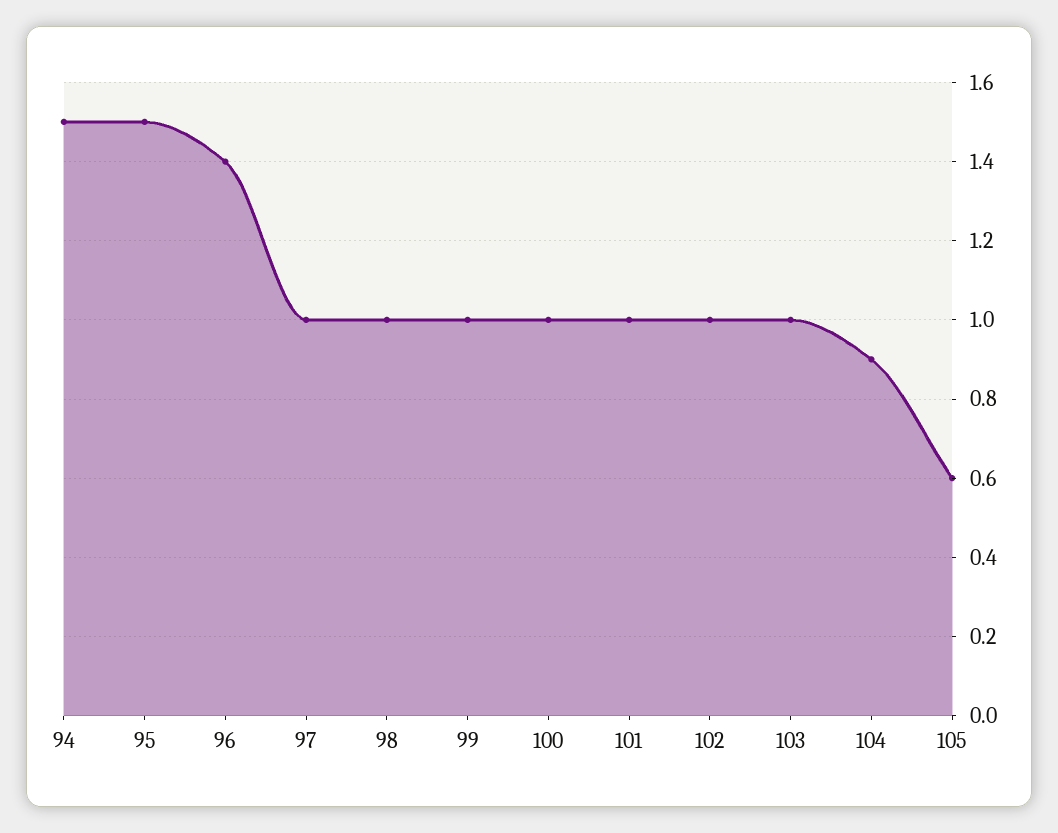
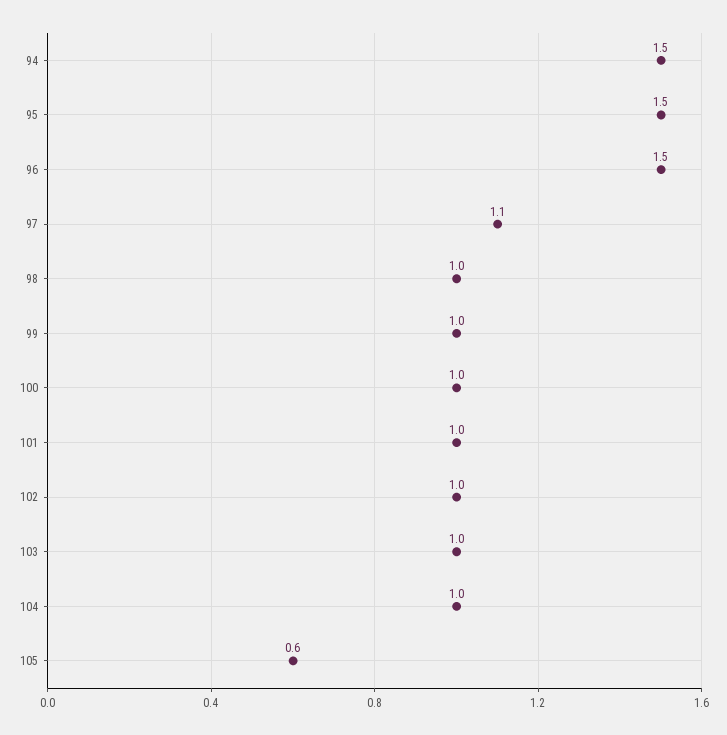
  {
    "94": 1.5,
    "95": 1.5,
-   "96": 1.4,
+   "96": 1.5,
-   "97": 1,
+   "97": 1.1,
    "98": 1,
    "99": 1,
    "100": 1,
    "101": 1,
    "102": 1,
    "103": 1,
-   "104": 0.9,
+   "104": 1,
    "105": 0.6
  }

